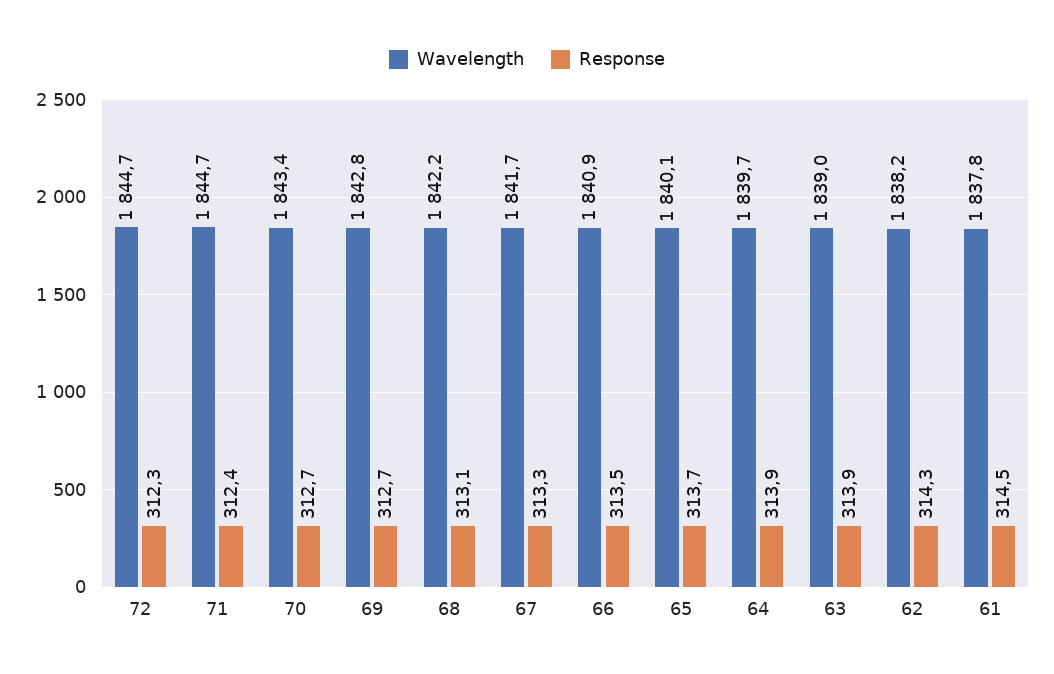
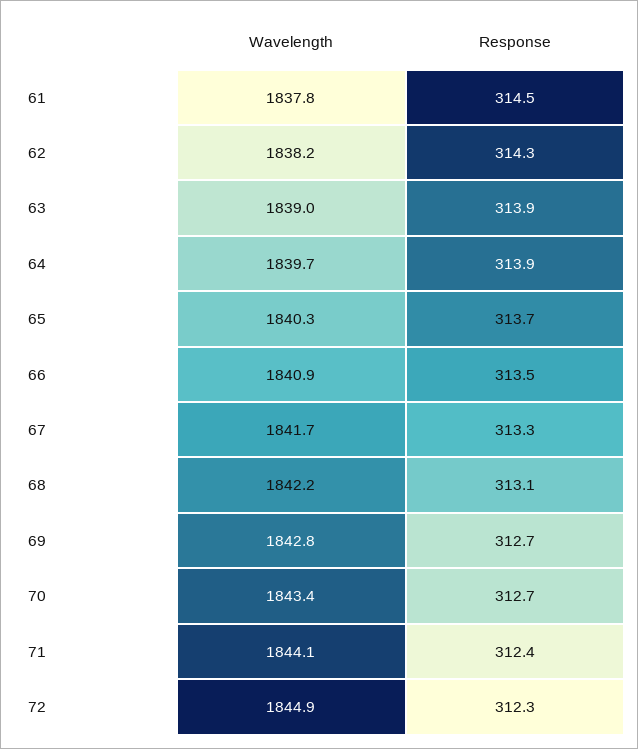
  {
    "Wavelength": {
-     "72": 1844.7,
+     "72": 1844.9,
-     "71": 1844.7,
+     "71": 1844.1,
      "70": 1843.4,
      "69": 1842.8,
      "68": 1842.2,
      "67": 1841.7,
      "66": 1840.9,
-     "65": 1840.1,
+     "65": 1840.3,
      "64": 1839.7,
      "63": 1839,
      "62": 1838.2,
      "61": 1837.8
    },
    "Response": {
      "72": 312.3,
      "71": 312.4,
      "70": 312.7,
      "69": 312.7,
      "68": 313.1,
      "67": 313.3,
      "66": 313.5,
      "65": 313.7,
      "64": 313.9,
      "63": 313.9,
      "62": 314.3,
      "61": 314.5
    }
  }

